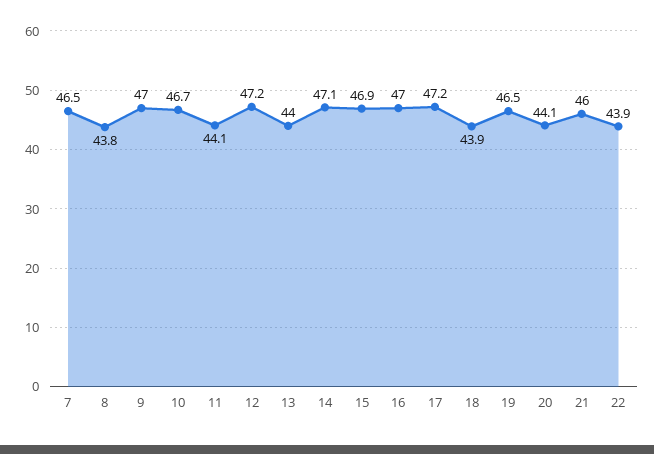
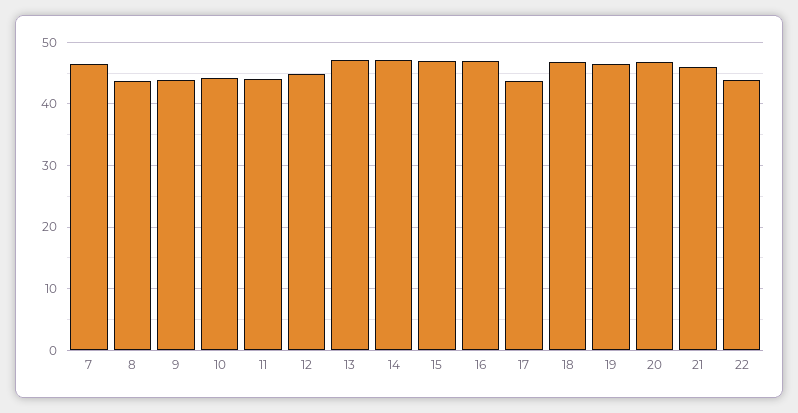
  {
    "7": 46.5,
    "8": 43.8,
-   "9": 47,
+   "9": 44,
-   "10": 46.7,
+   "10": 44,
    "11": 44.1,
-   "12": 47.2,
+   "12": 45,
-   "13": 44,
+   "13": 47,
    "14": 47.1,
    "15": 46.9,
    "16": 47,
-   "17": 47.2,
+   "17": 44,
-   "18": 43.9,
+   "18": 47,
    "19": 46.5,
-   "20": 44.1,
+   "20": 47,
    "21": 46,
    "22": 43.9
  }

